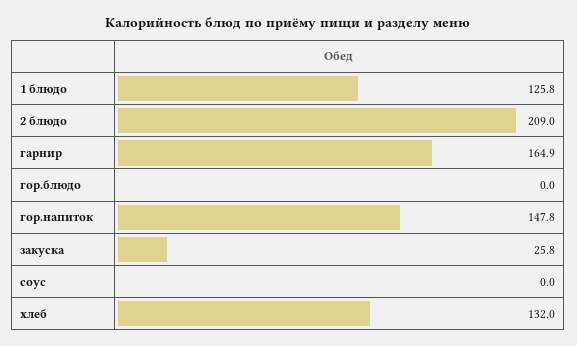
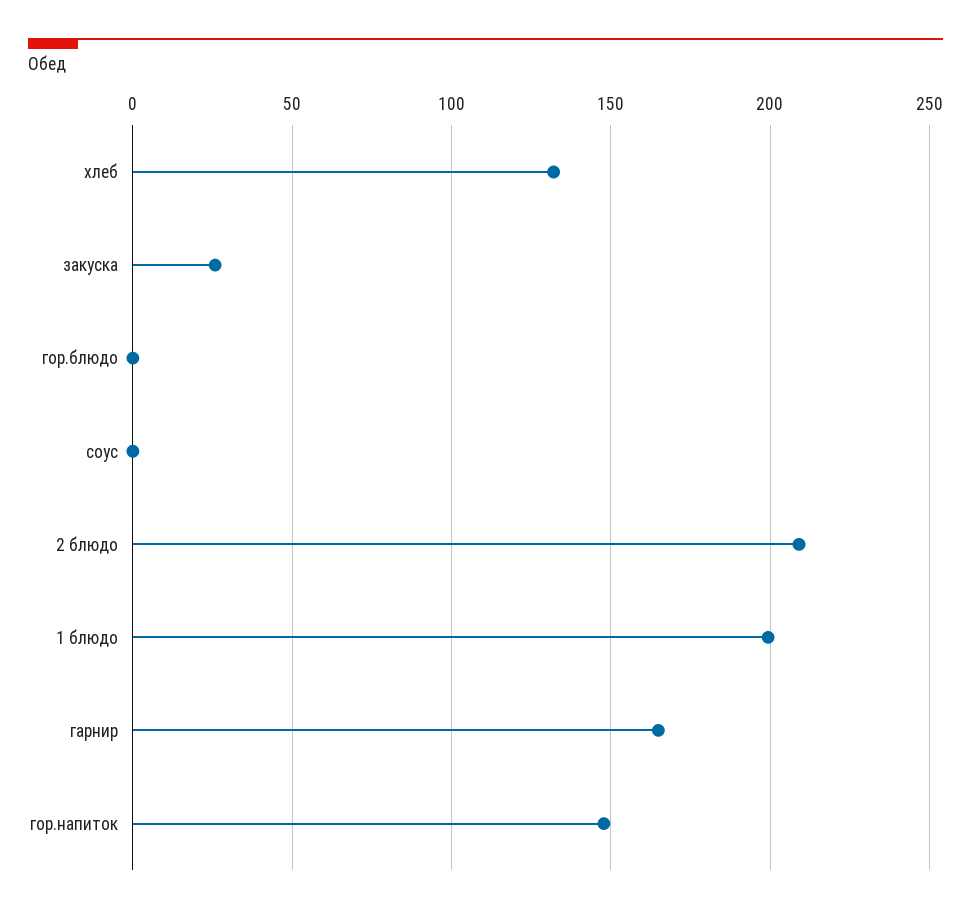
  {
-   "1 блюдо": 125.8,
+   "1 блюдо": 200,
    "2 блюдо": 209,
    "гарнир": 164.9,
    "гор.блюдо": 0,
    "гор.напиток": 147.8,
    "закуска": 25.8,
    "соус": 0,
    "хлеб": 132
  }

